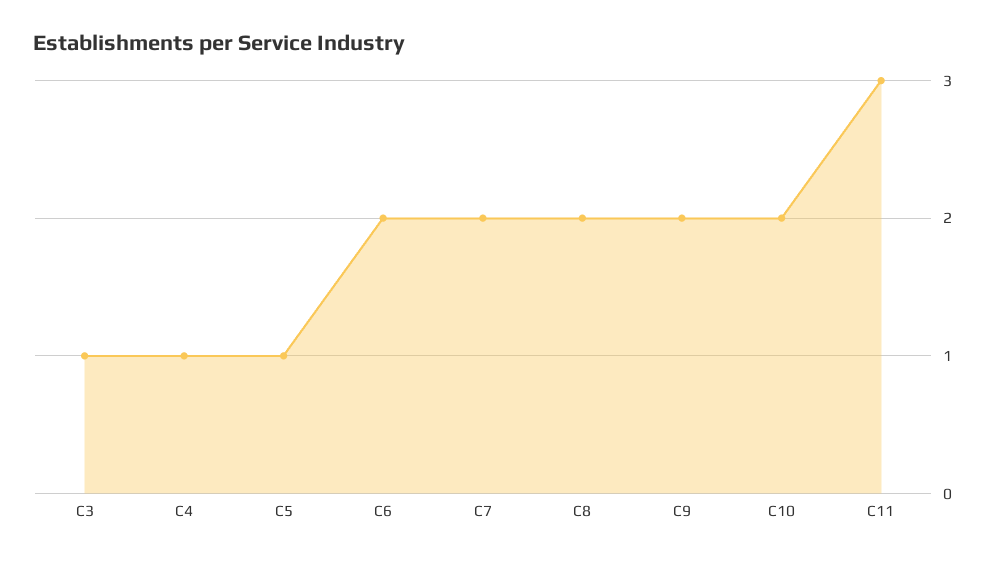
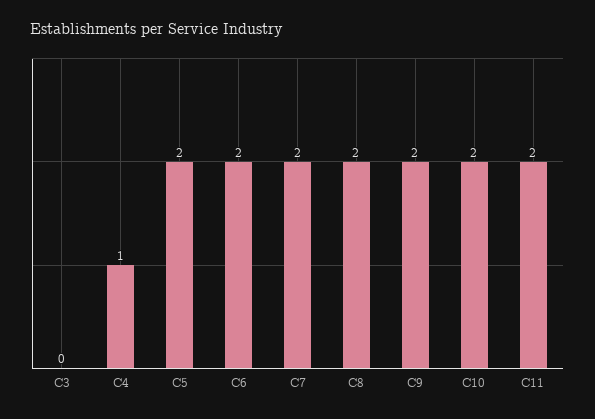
  {
-   "C3": 1,
+   "C3": 0,
    "C4": 1,
-   "C5": 1,
+   "C5": 2,
    "C6": 2,
    "C7": 2,
    "C8": 2,
    "C9": 2,
    "C10": 2,
-   "C11": 3
+   "C11": 2
  }

